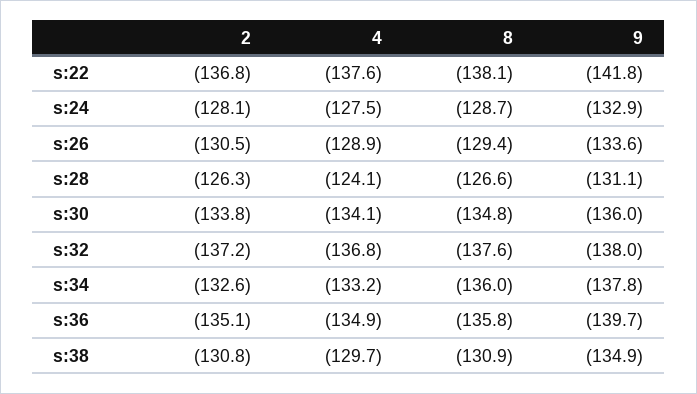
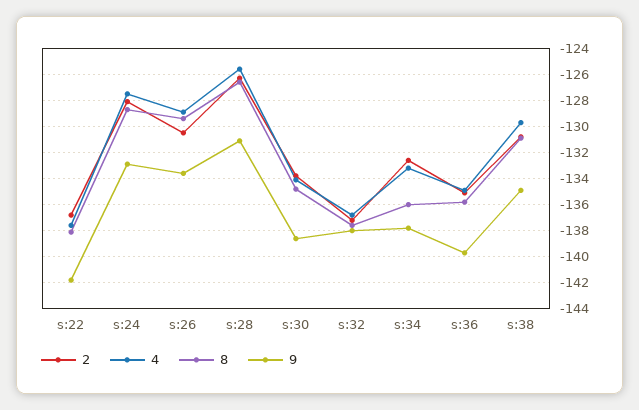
  {
    "2": {
      "s:22": -136.8,
      "s:24": -128.1,
      "s:26": -130.5,
      "s:28": -126.3,
      "s:30": -133.8,
      "s:32": -137.2,
      "s:34": -132.6,
      "s:36": -135.1,
      "s:38": -130.8
    },
    "4": {
      "s:22": -137.6,
      "s:24": -127.5,
      "s:26": -128.9,
-     "s:28": -124.1,
+     "s:28": -125.5,
      "s:30": -134.1,
      "s:32": -136.8,
      "s:34": -133.2,
      "s:36": -134.9,
      "s:38": -129.7
    },
    "8": {
      "s:22": -138.1,
      "s:24": -128.7,
      "s:26": -129.4,
      "s:28": -126.6,
      "s:30": -134.8,
      "s:32": -137.6,
      "s:34": -136,
      "s:36": -135.8,
      "s:38": -130.9
    },
    "9": {
      "s:22": -141.8,
      "s:24": -132.9,
      "s:26": -133.6,
      "s:28": -131.1,
-     "s:30": -136,
+     "s:30": -138.5,
      "s:32": -138,
      "s:34": -137.8,
      "s:36": -139.7,
      "s:38": -134.9
    }
  }

